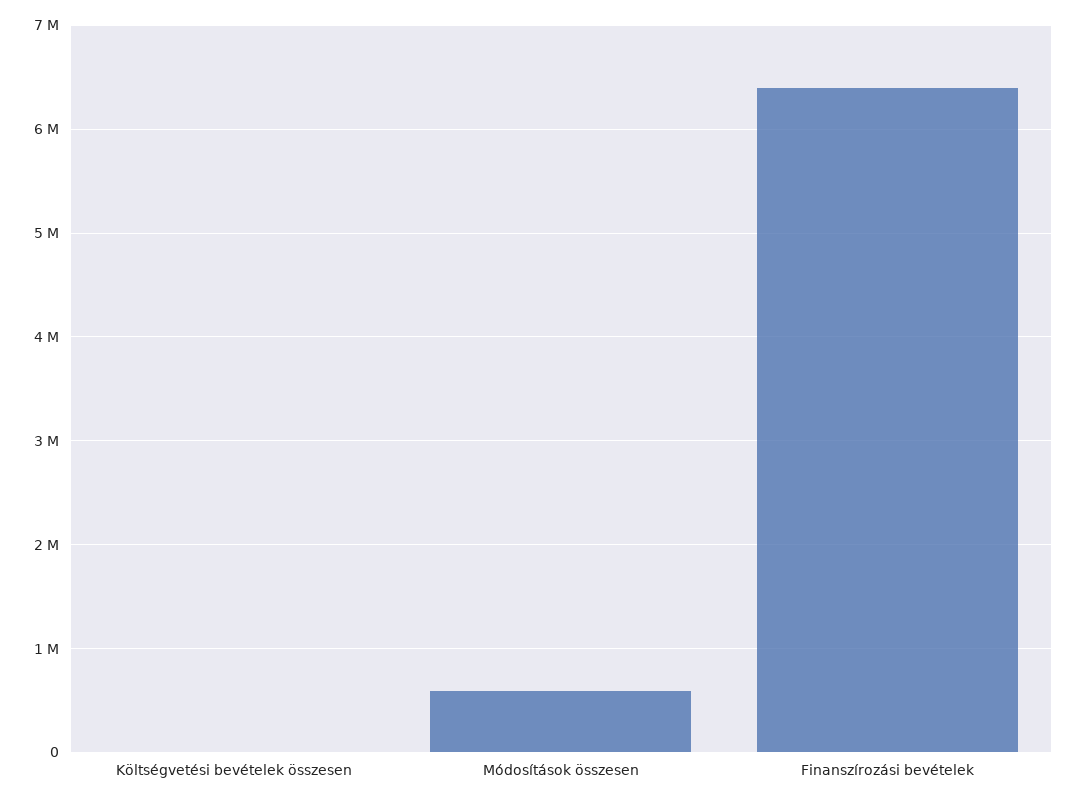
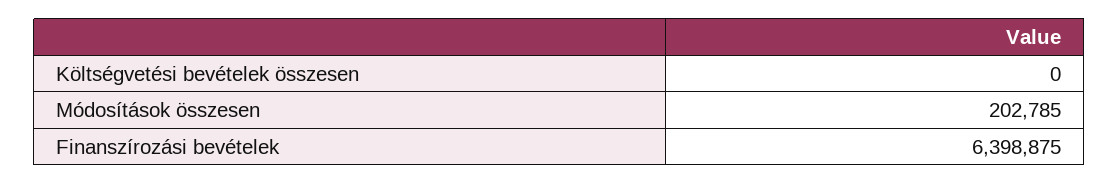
  {
    "Költségvetési bevételek összesen": 0,
-   "Módosítások összesen": 600000,
+   "Módosítások összesen": 202785,
    "Finanszírozási bevételek": 6398875
  }

